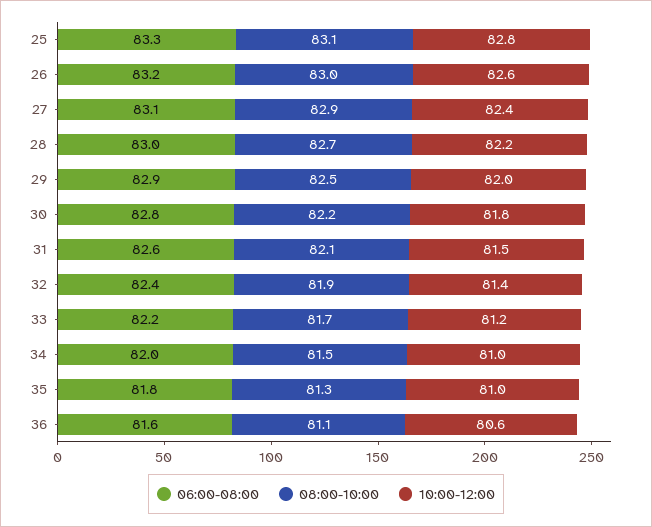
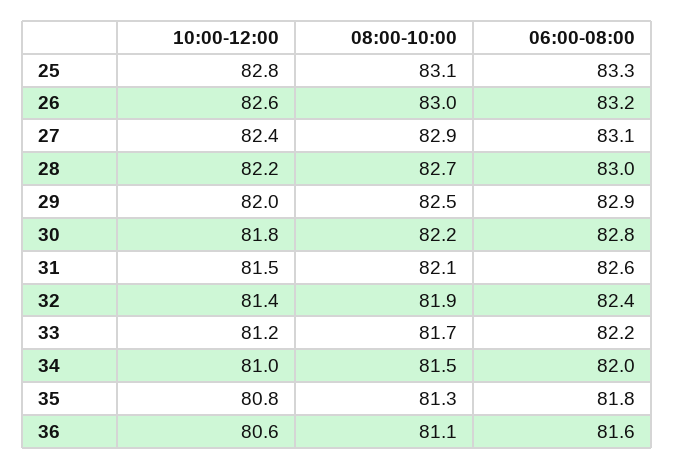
  {
    "06:00-08:00": {
      "25": 83.3,
      "26": 83.2,
      "27": 83.1,
      "28": 83,
      "29": 82.9,
      "30": 82.8,
      "31": 82.6,
      "32": 82.4,
      "33": 82.2,
      "34": 82,
      "35": 81.8,
      "36": 81.6
    },
    "08:00-10:00": {
      "25": 83.1,
      "26": 83,
      "27": 82.9,
      "28": 82.7,
      "29": 82.5,
      "30": 82.2,
      "31": 82.1,
      "32": 81.9,
      "33": 81.7,
      "34": 81.5,
      "35": 81.3,
      "36": 81.1
    },
    "10:00-12:00": {
      "25": 82.8,
      "26": 82.6,
      "27": 82.4,
      "28": 82.2,
      "29": 82,
      "30": 81.8,
      "31": 81.5,
      "32": 81.4,
      "33": 81.2,
      "34": 81,
-     "35": 81,
+     "35": 80.8,
      "36": 80.6
    }
  }

